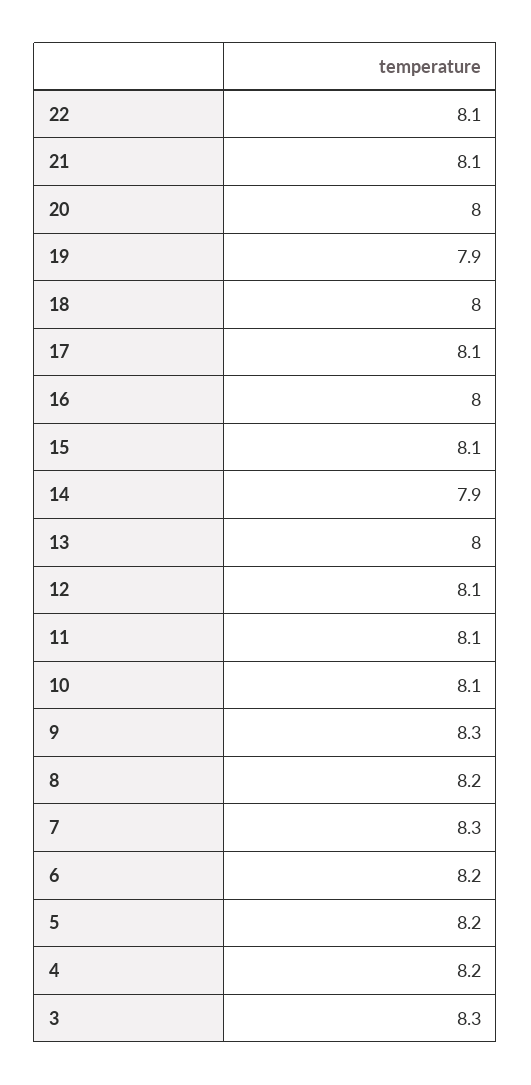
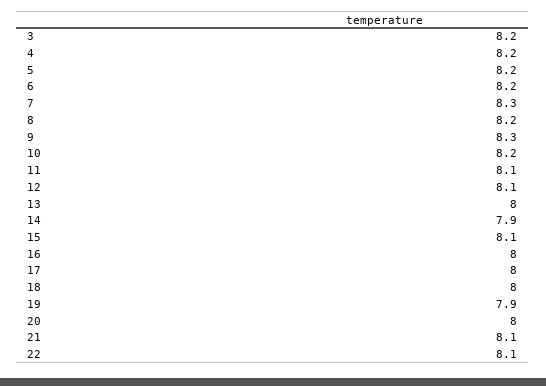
  {
    "22": 8.1,
    "21": 8.1,
    "20": 8,
    "19": 7.9,
    "18": 8,
-   "17": 8.1,
+   "17": 8,
    "16": 8,
    "15": 8.1,
    "14": 7.9,
    "13": 8,
    "12": 8.1,
    "11": 8.1,
-   "10": 8.1,
+   "10": 8.2,
    "9": 8.3,
    "8": 8.2,
    "7": 8.3,
    "6": 8.2,
    "5": 8.2,
    "4": 8.2,
-   "3": 8.3
+   "3": 8.2
  }

